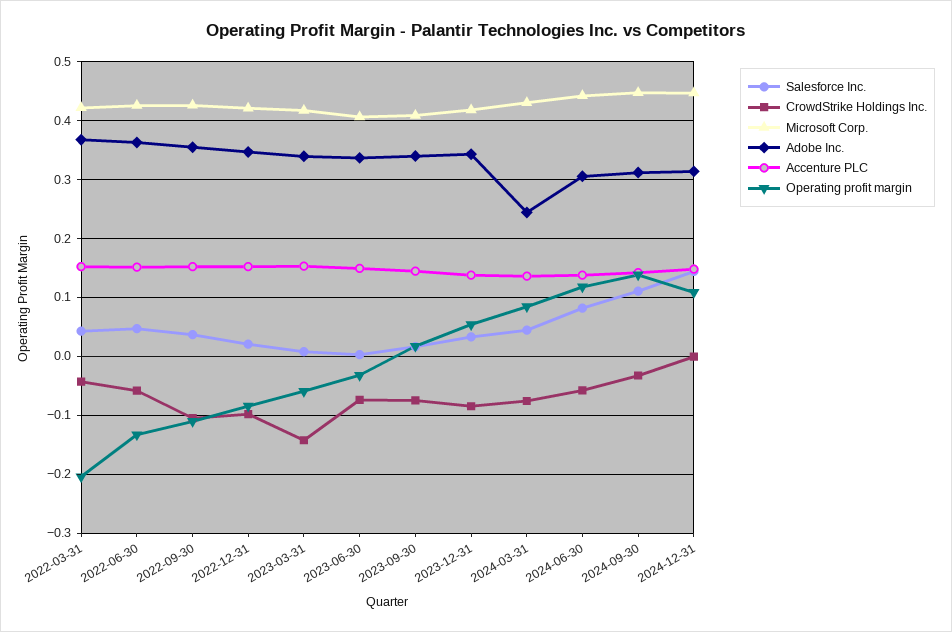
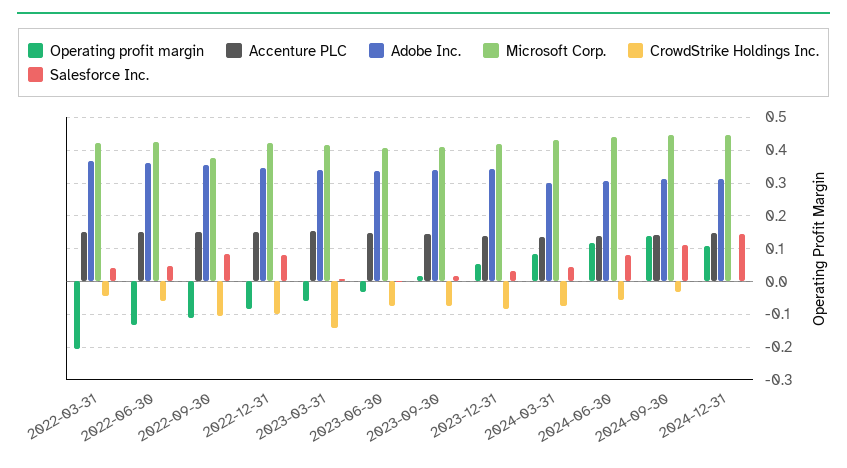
  {
    "Salesforce Inc.": {
      "2022-03-31": 0.04,
      "2022-06-30": 0.04,
-     "2022-09-30": 0.04,
+     "2022-09-30": 0.08,
-     "2022-12-31": 0.02,
+     "2022-12-31": 0.08,
      "2023-03-31": 0,
      "2023-06-30": 0,
      "2023-09-30": 0.02,
      "2023-12-31": 0.04,
      "2024-03-31": 0.04,
      "2024-06-30": 0.08,
      "2024-09-30": 0.12,
      "2024-12-31": 0.14
    },
    "CrowdStrike Holdings Inc.": {
      "2022-03-31": -0.04,
      "2022-06-30": -0.06,
      "2022-09-30": -0.1,
      "2022-12-31": -0.1,
      "2023-03-31": -0.14,
      "2023-06-30": -0.08,
      "2023-09-30": -0.08,
      "2023-12-31": -0.08,
      "2024-03-31": -0.08,
      "2024-06-30": -0.06,
      "2024-09-30": -0.04,
      "2024-12-31": 0
    },
    "Microsoft Corp.": {
      "2022-03-31": 0.42,
      "2022-06-30": 0.42,
-     "2022-09-30": 0.42,
+     "2022-09-30": 0.38,
      "2022-12-31": 0.42,
      "2023-03-31": 0.42,
      "2023-06-30": 0.4,
      "2023-09-30": 0.4,
      "2023-12-31": 0.42,
      "2024-03-31": 0.44,
      "2024-06-30": 0.44,
      "2024-09-30": 0.44,
      "2024-12-31": 0.44
    },
    "Adobe Inc.": {
      "2022-03-31": 0.36,
      "2022-06-30": 0.36,
      "2022-09-30": 0.36,
      "2022-12-31": 0.34,
      "2023-03-31": 0.34,
      "2023-06-30": 0.34,
      "2023-09-30": 0.34,
      "2023-12-31": 0.34,
-     "2024-03-31": 0.24,
+     "2024-03-31": 0.3,
      "2024-06-30": 0.3,
      "2024-09-30": 0.32,
      "2024-12-31": 0.32
    },
    "Accenture PLC": {
      "2022-03-31": 0.16,
      "2022-06-30": 0.16,
      "2022-09-30": 0.16,
      "2022-12-31": 0.16,
      "2023-03-31": 0.16,
      "2023-06-30": 0.14,
      "2023-09-30": 0.14,
      "2023-12-31": 0.14,
      "2024-03-31": 0.14,
      "2024-06-30": 0.14,
      "2024-09-30": 0.14,
      "2024-12-31": 0.14
    },
    "Operating profit margin": {
      "2022-03-31": -0.2,
      "2022-06-30": -0.14,
      "2022-09-30": -0.12,
      "2022-12-31": -0.08,
      "2023-03-31": -0.06,
      "2023-06-30": -0.04,
      "2023-09-30": 0.02,
      "2023-12-31": 0.06,
      "2024-03-31": 0.08,
      "2024-06-30": 0.12,
      "2024-09-30": 0.14,
      "2024-12-31": 0.1
    }
  }

